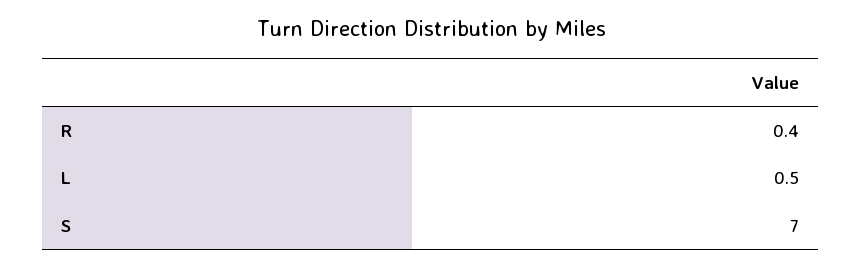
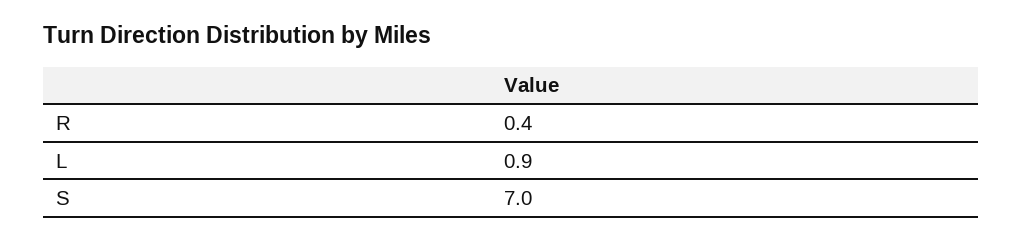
  {
    "R": 0.4,
-   "L": 0.5,
+   "L": 0.9,
    "S": 7
  }

